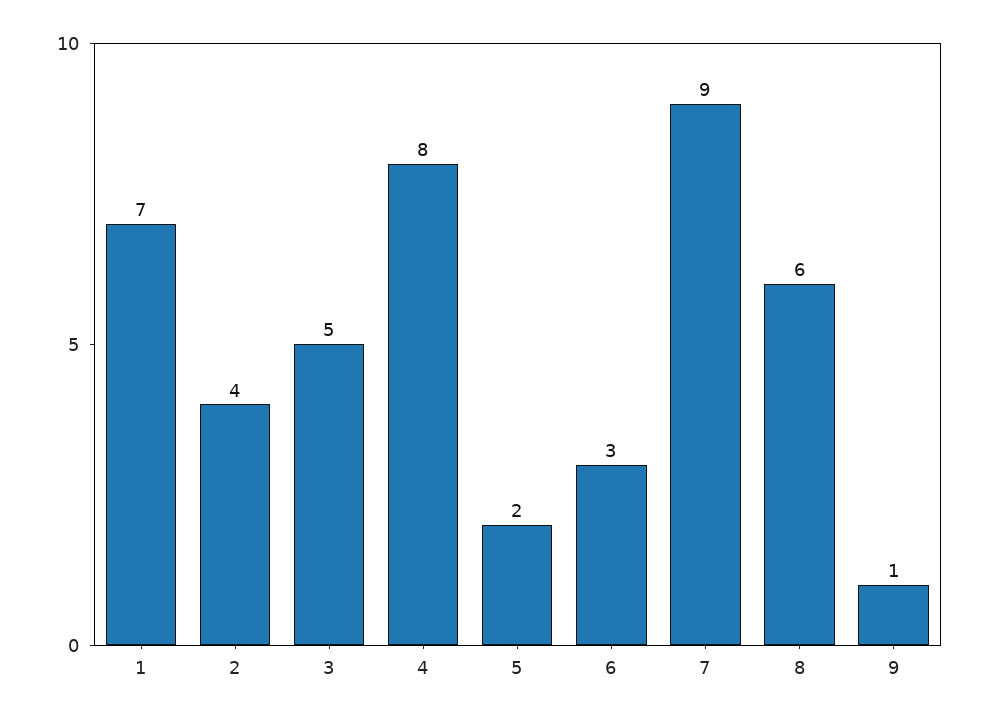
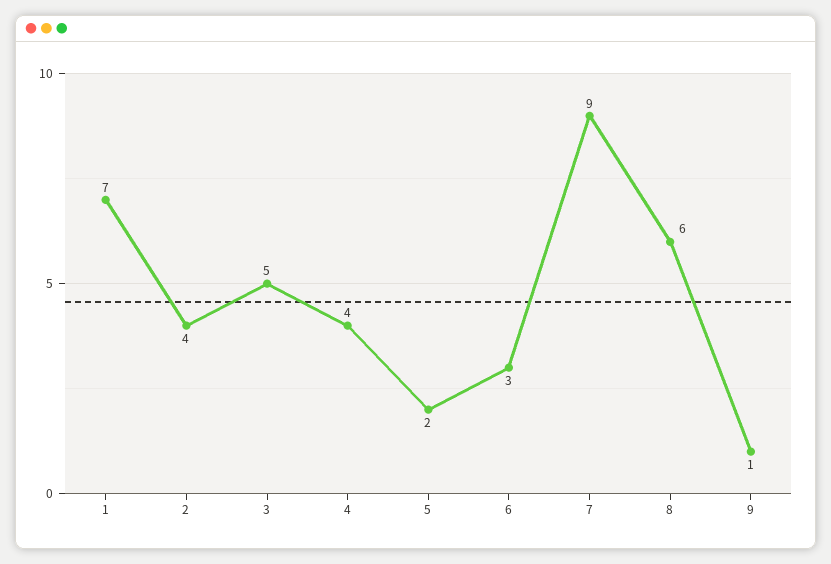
  {
    "1": 7,
    "2": 4,
    "3": 5,
-   "4": 8,
+   "4": 4,
    "5": 2,
    "6": 3,
    "7": 9,
    "8": 6,
    "9": 1
  }

